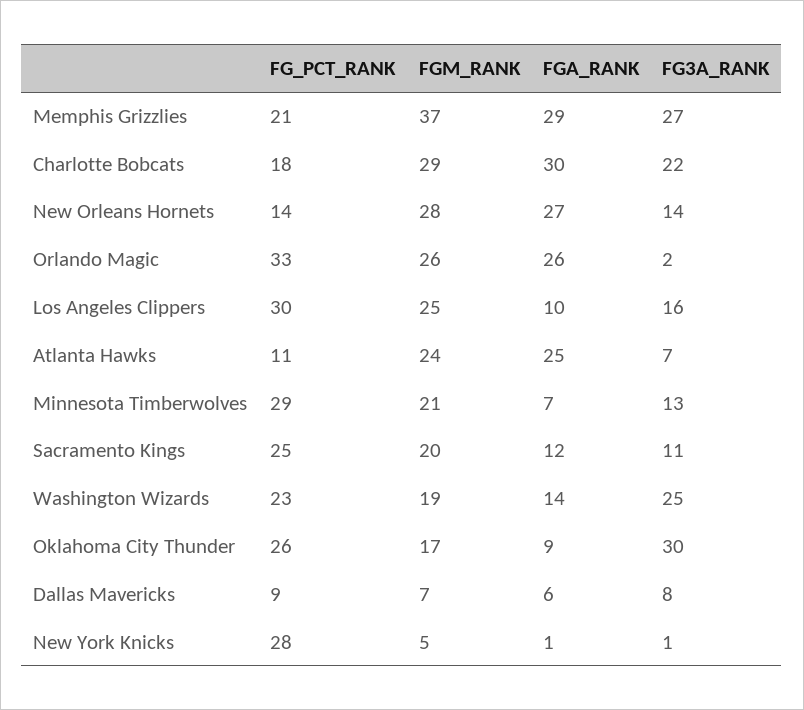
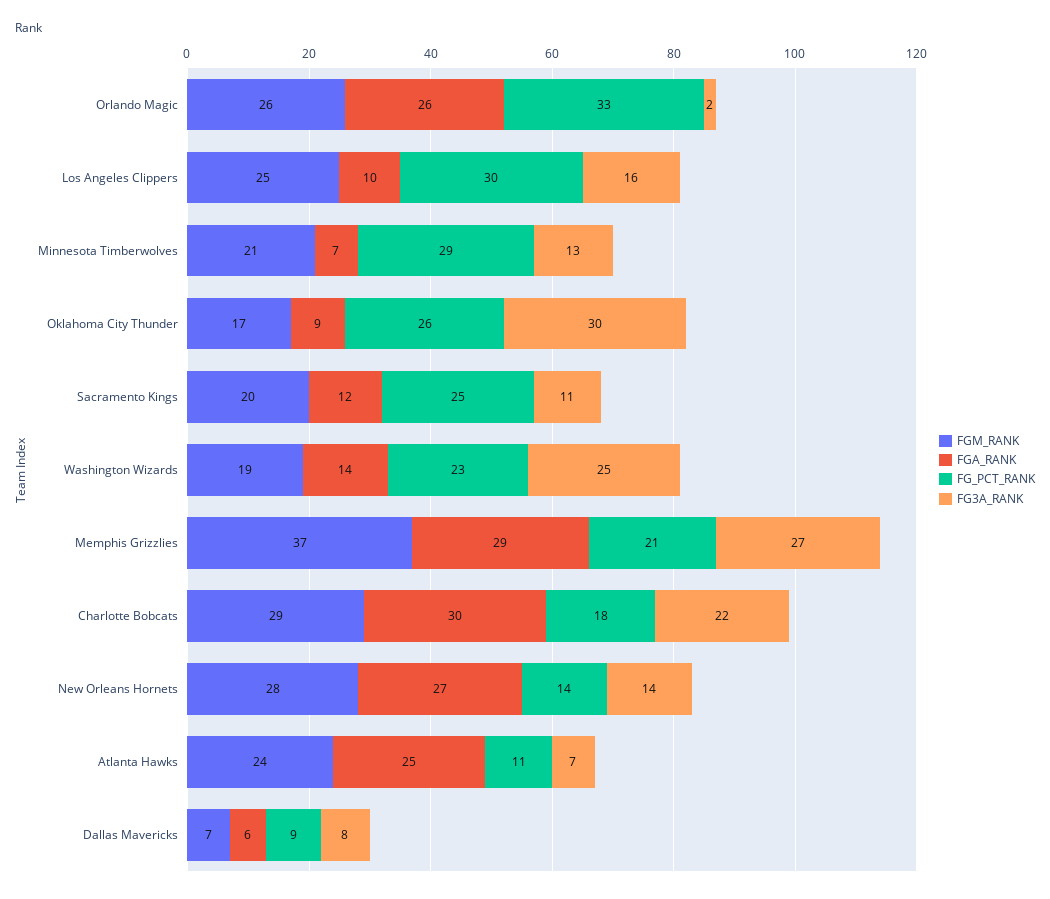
  {
    "FG_PCT_RANK": {
      "Memphis Grizzlies": 21,
      "Charlotte Bobcats": 18,
      "New Orleans Hornets": 14,
      "Orlando Magic": 33,
      "Los Angeles Clippers": 30,
      "Atlanta Hawks": 11,
      "Minnesota Timberwolves": 29,
      "Sacramento Kings": 25,
      "Washington Wizards": 23,
      "Oklahoma City Thunder": 26,
-     "Dallas Mavericks": 9,
+     "Dallas Mavericks": 9
-     "New York Knicks": 28
    },
    "FGM_RANK": {
      "Memphis Grizzlies": 37,
      "Charlotte Bobcats": 29,
      "New Orleans Hornets": 28,
      "Orlando Magic": 26,
      "Los Angeles Clippers": 25,
      "Atlanta Hawks": 24,
      "Minnesota Timberwolves": 21,
      "Sacramento Kings": 20,
      "Washington Wizards": 19,
      "Oklahoma City Thunder": 17,
-     "Dallas Mavericks": 7,
+     "Dallas Mavericks": 7
-     "New York Knicks": 5
    },
    "FGA_RANK": {
      "Memphis Grizzlies": 29,
      "Charlotte Bobcats": 30,
      "New Orleans Hornets": 27,
      "Orlando Magic": 26,
      "Los Angeles Clippers": 10,
      "Atlanta Hawks": 25,
      "Minnesota Timberwolves": 7,
      "Sacramento Kings": 12,
      "Washington Wizards": 14,
      "Oklahoma City Thunder": 9,
-     "Dallas Mavericks": 6,
+     "Dallas Mavericks": 6
-     "New York Knicks": 1
    },
    "FG3A_RANK": {
      "Memphis Grizzlies": 27,
      "Charlotte Bobcats": 22,
      "New Orleans Hornets": 14,
      "Orlando Magic": 2,
      "Los Angeles Clippers": 16,
      "Atlanta Hawks": 7,
      "Minnesota Timberwolves": 13,
      "Sacramento Kings": 11,
      "Washington Wizards": 25,
      "Oklahoma City Thunder": 30,
-     "Dallas Mavericks": 8,
+     "Dallas Mavericks": 8
-     "New York Knicks": 1
    }
  }

